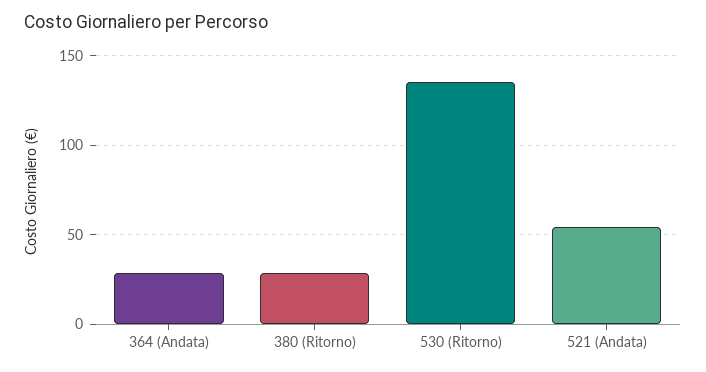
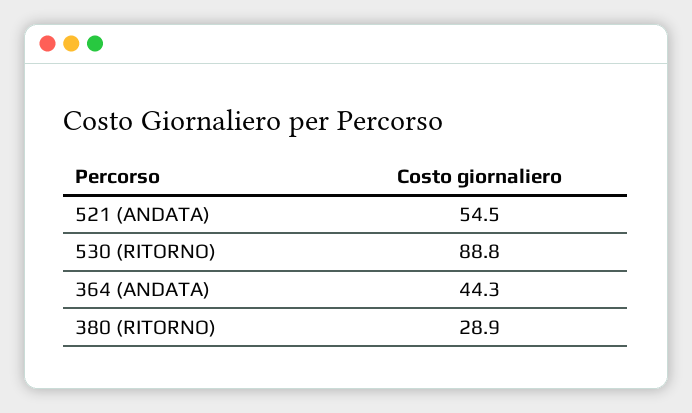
  {
-   "364 (Andata)": 30,
+   "364 (Andata)": 44.3,
    "380 (Ritorno)": 28.9,
-   "530 (Ritorno)": 135,
+   "530 (Ritorno)": 88.8,
    "521 (Andata)": 54.5
  }

